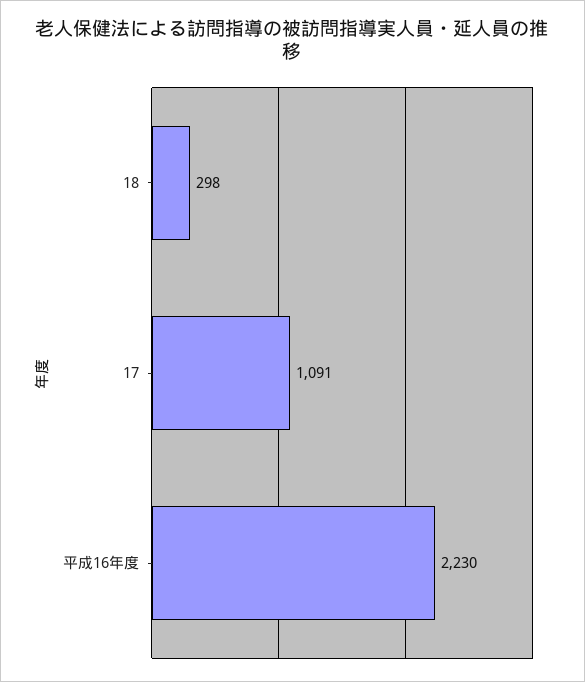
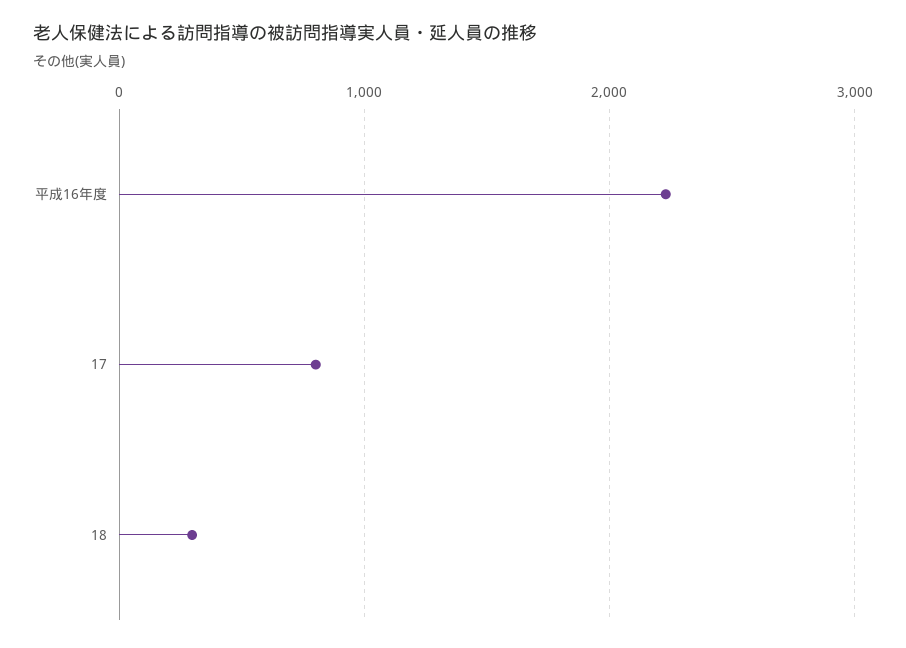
  {
    "18": 298,
-   "17": 1091,
+   "17": 800,
    "平成16年度": 2230
  }

